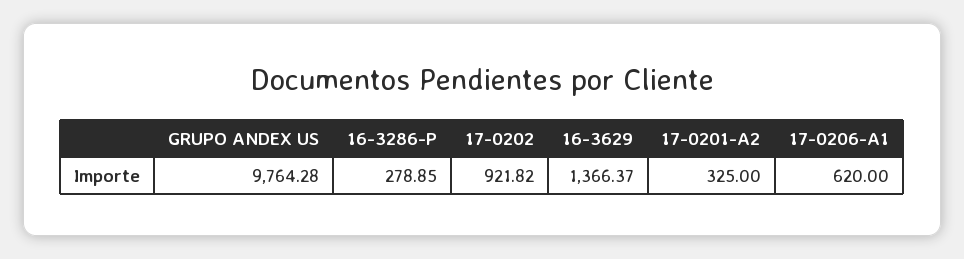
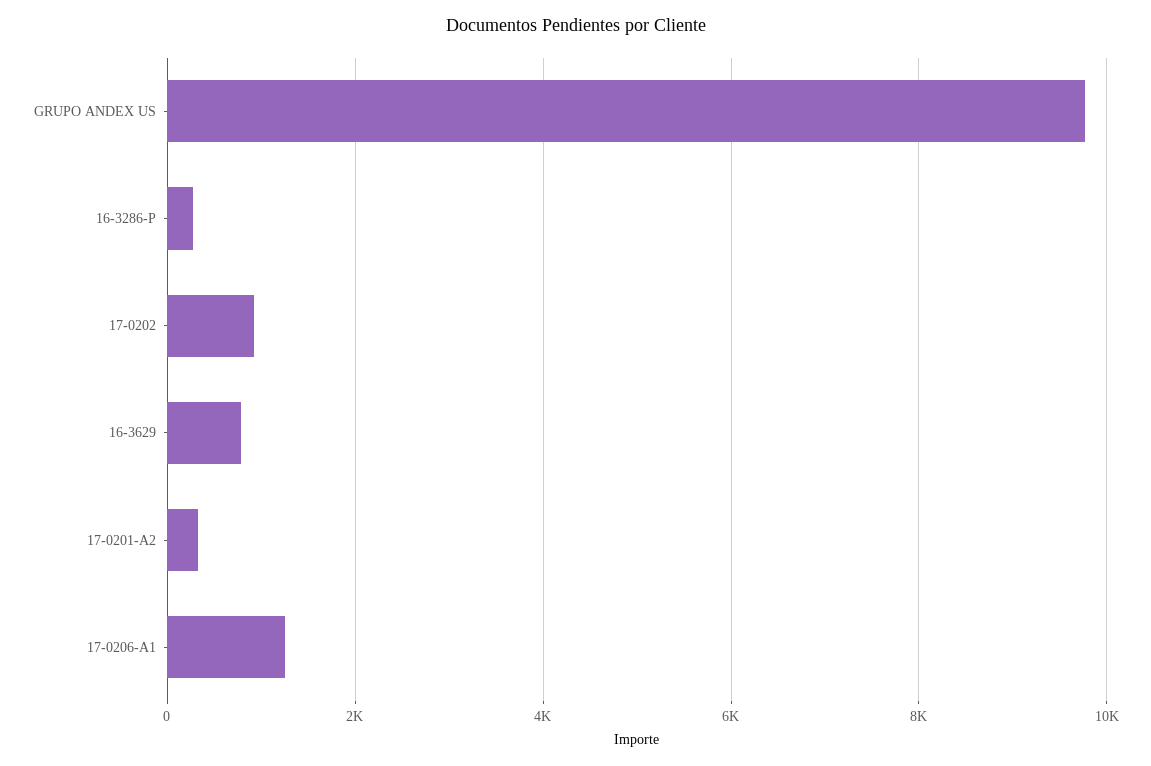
  {
    "GRUPO ANDEX US": 9764.28,
    "16-3286-P": 278.85,
    "17-0202": 921.82,
-   "16-3629": 1366.37,
+   "16-3629": 800,
    "17-0201-A2": 325,
-   "17-0206-A1": 620
+   "17-0206-A1": 1200
  }

